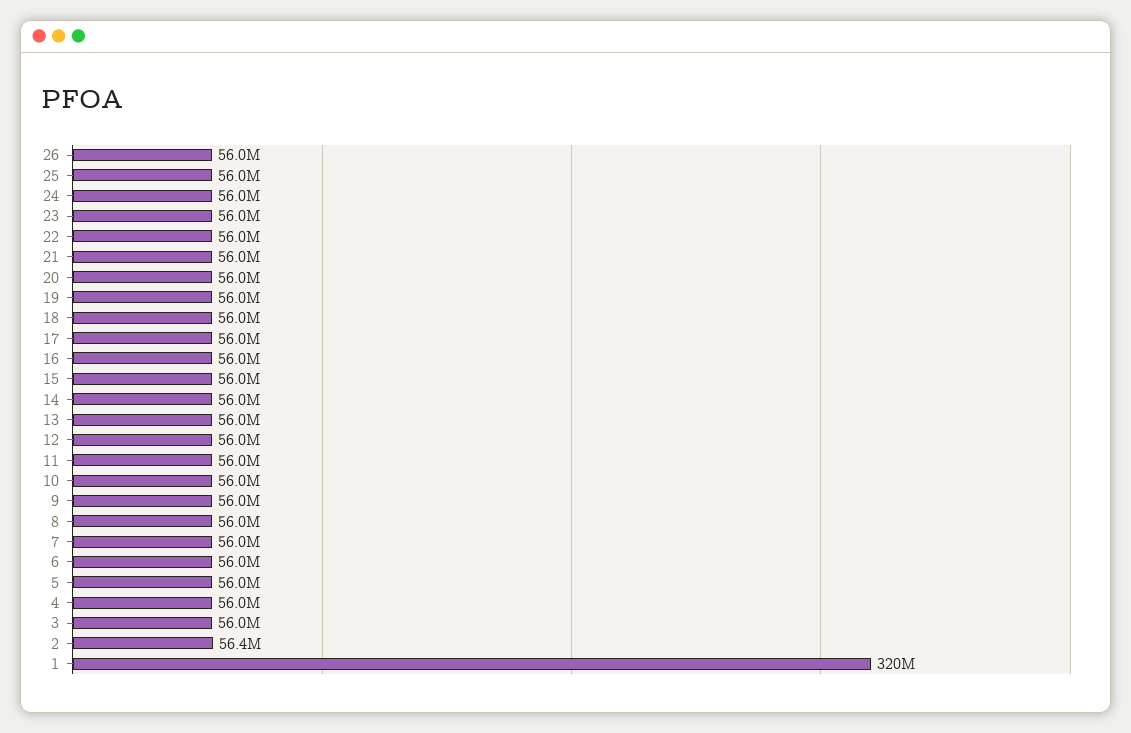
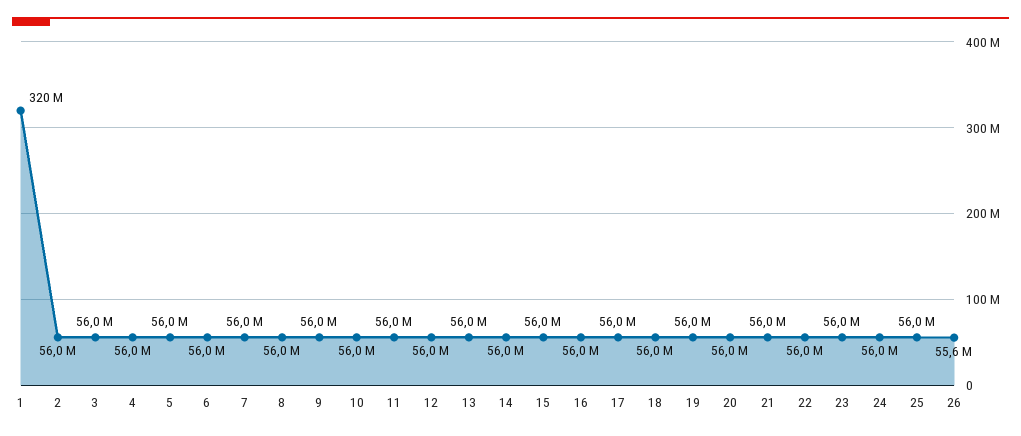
  {
-   "26": 56000000,
+   "26": 55600000,
    "25": 56000000,
    "24": 56000000,
    "23": 56000000,
    "22": 56000000,
    "21": 56000000,
    "20": 56000000,
    "19": 56000000,
    "18": 56000000,
    "17": 56000000,
    "16": 56000000,
    "15": 56000000,
    "14": 56000000,
    "13": 56000000,
    "12": 56000000,
    "11": 56000000,
    "10": 56000000,
    "9": 56000000,
    "8": 56000000,
    "7": 56000000,
    "6": 56000000,
    "5": 56000000,
    "4": 56000000,
    "3": 56000000,
-   "2": 56400000,
+   "2": 56000000,
    "1": 320000000
  }

